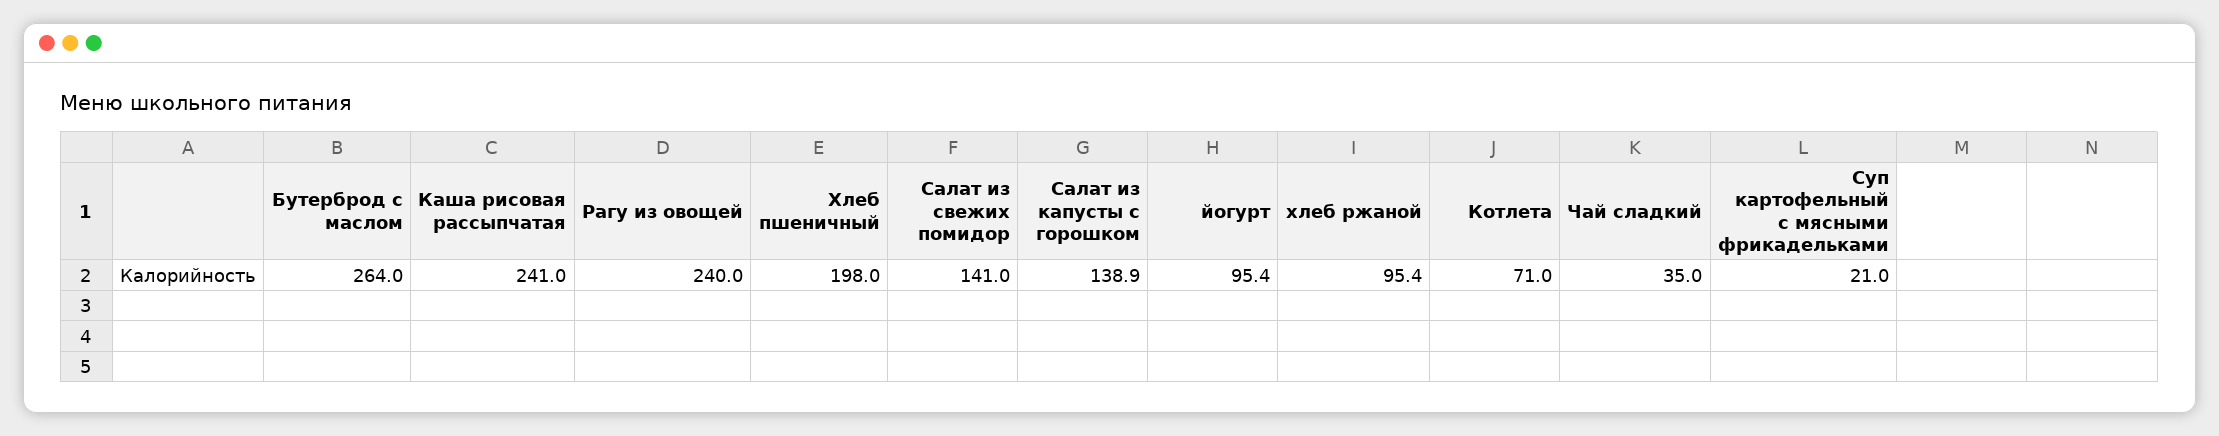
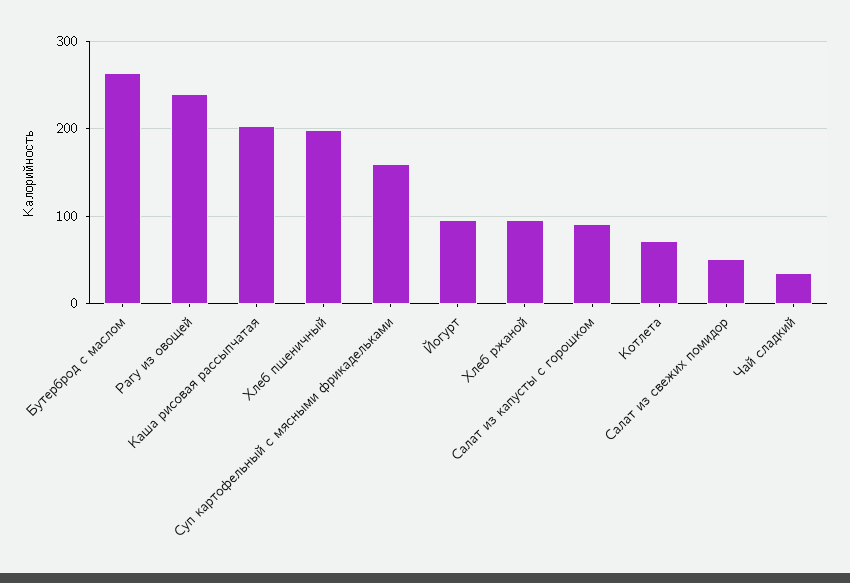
  {
    "Бутерброд с маслом": 264,
-   "Каша рисовая рассыпчатая": 241,
+   "Каша рисовая рассыпчатая": 200,
    "Рагу из овощей": 240,
    "Хлеб пшеничный": 198,
-   "Салат из свежих помидор": 141,
+   "Салат из свежих помидор": 50,
-   "Салат из капусты с горошком": 138.9,
+   "Салат из капусты с горошком": 90,
    "йогурт": 95.4,
    "хлеб ржаной": 95.4,
    "Котлета": 71,
    "Чай сладкий": 35,
-   "Суп картофельный с мясными фрикадельками": 21
+   "Суп картофельный с мясными фрикадельками": 160
  }

